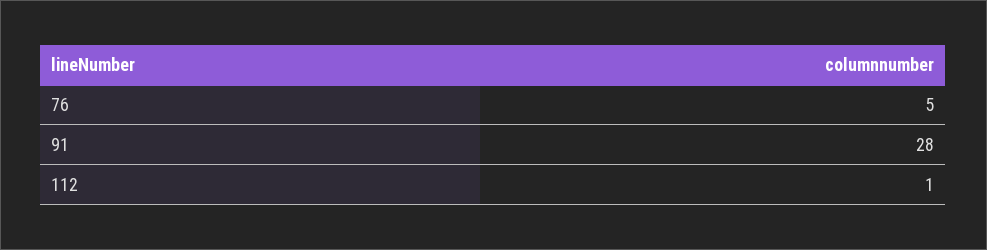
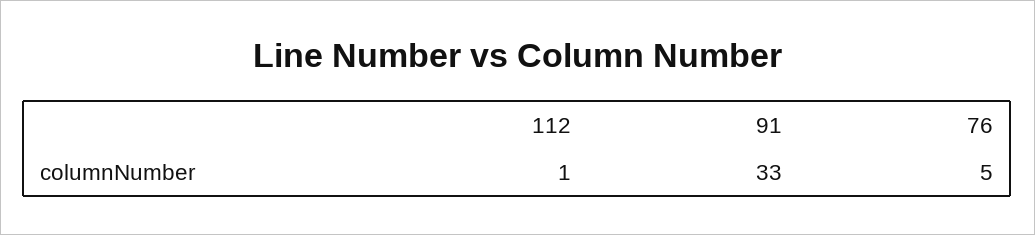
  {
    "76": 5,
-   "91": 28,
+   "91": 33,
    "112": 1
  }

